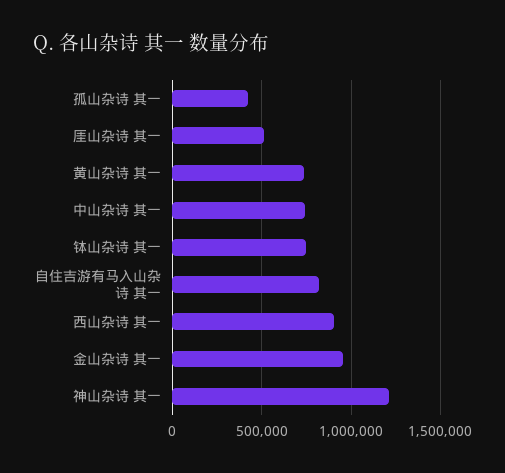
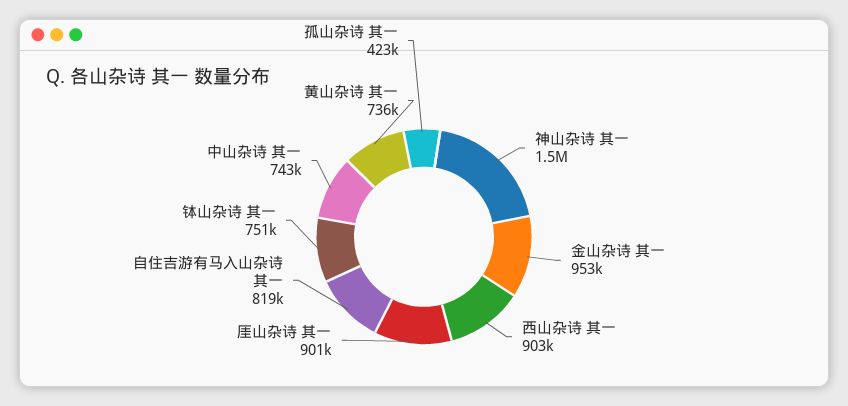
  {
    "孤山杂诗 其一": 423000,
-   "厓山杂诗 其一": 500000,
+   "厓山杂诗 其一": 901000,
    "黄山杂诗 其一": 736000,
    "中山杂诗 其一": 743000,
    "钵山杂诗 其一": 751000,
    "自住吉游有马入山杂诗 其一": 819000,
    "西山杂诗 其一": 903000,
    "金山杂诗 其一": 953000,
-   "神山杂诗 其一": 1200000
+   "神山杂诗 其一": 1500000
  }

